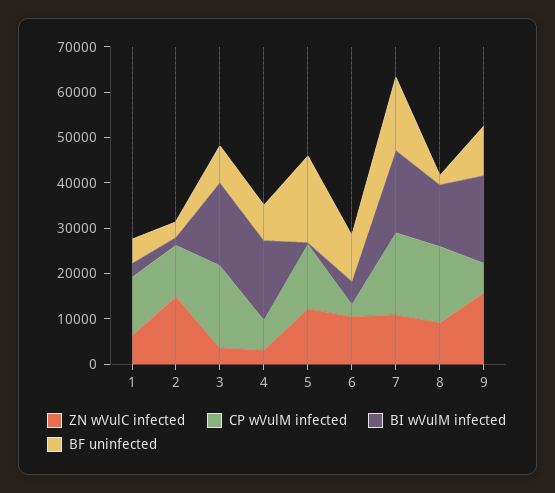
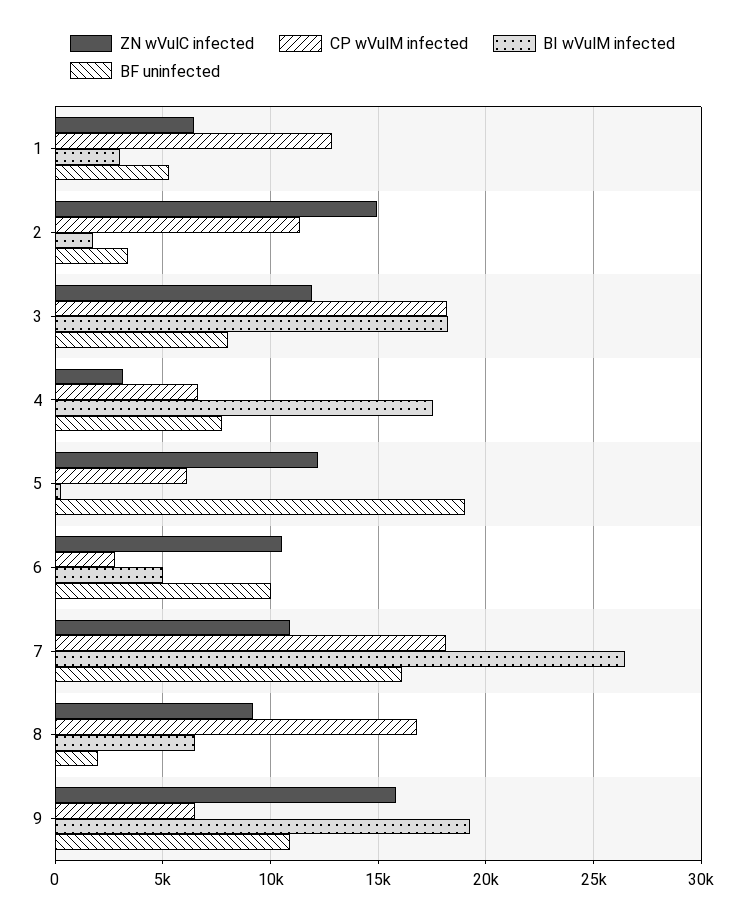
  {
    "ZN wVulC infected": {
      "1": 6500,
      "2": 15000,
-     "3": 4000,
+     "3": 12000,
      "4": 3000,
      "5": 12000,
      "6": 10500,
      "7": 11000,
      "8": 9000,
      "9": 16000
    },
    "CP wVulM infected": {
      "1": 13000,
      "2": 11500,
      "3": 18000,
      "4": 6500,
-     "5": 14000,
+     "5": 6000,
      "6": 3000,
      "7": 18000,
      "8": 17000,
      "9": 6500
    },
    "BI wVulM infected": {
      "1": 3000,
      "2": 1500,
      "3": 18000,
      "4": 17500,
      "5": 500,
      "6": 5000,
-     "7": 18000,
+     "7": 26500,
-     "8": 14000,
+     "8": 6500,
      "9": 19500
    },
    "BF uninfected": {
      "1": 5500,
      "2": 3500,
      "3": 8000,
      "4": 7500,
      "5": 19000,
      "6": 10000,
      "7": 16000,
      "8": 2000,
      "9": 11000
    }
  }

